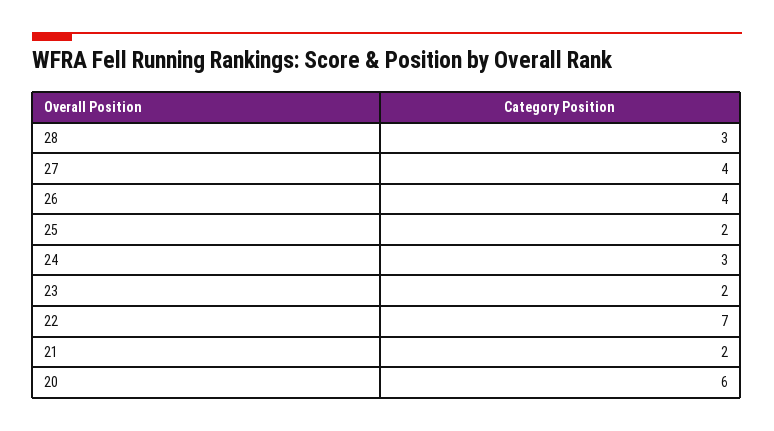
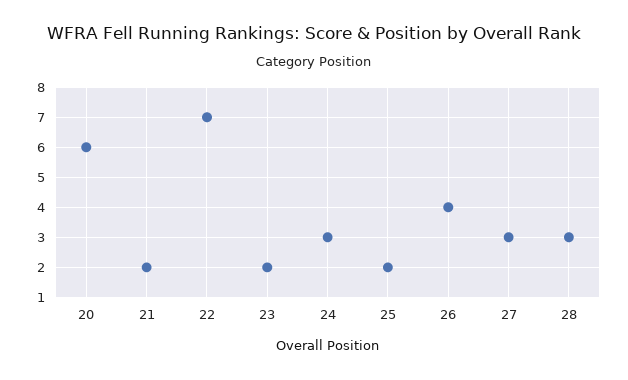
  {
    "28": 3,
-   "27": 4,
+   "27": 3,
    "26": 4,
    "25": 2,
    "24": 3,
    "23": 2,
    "22": 7,
    "21": 2,
    "20": 6
  }

